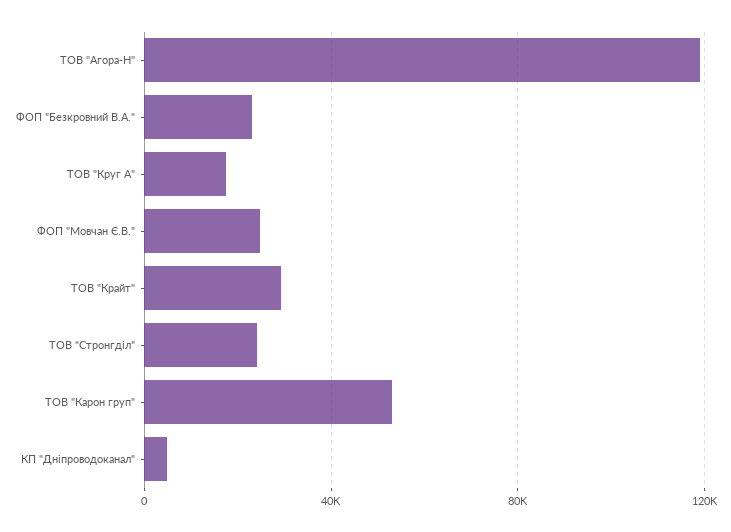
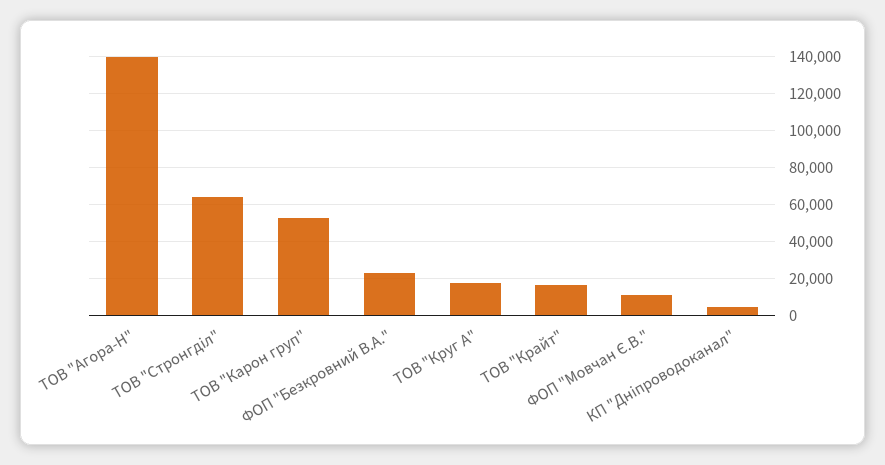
  {
-   "ТОВ \"Агора-Н\"": 120000,
+   "ТОВ \"Агора-Н\"": 140000,
    "ФОП \"Безкровний В.А.\"": 25000,
    "ТОВ \"Круг А\"": 20000,
-   "ФОП \"Мовчан Є.В.\"": 25000,
+   "ФОП \"Мовчан Є.В.\"": 10000,
-   "ТОВ \"Крайт\"": 30000,
+   "ТОВ \"Крайт\"": 15000,
-   "ТОВ \"Стронгділ\"": 25000,
+   "ТОВ \"Стронгділ\"": 65000,
    "ТОВ \"Карон груп\"": 55000,
    "КП \"Дніпроводоканал\"": 5000
  }

